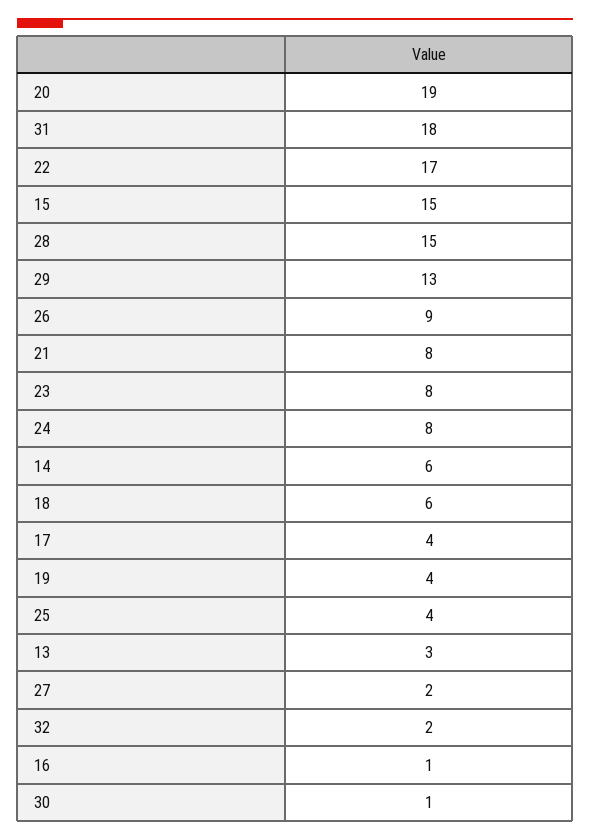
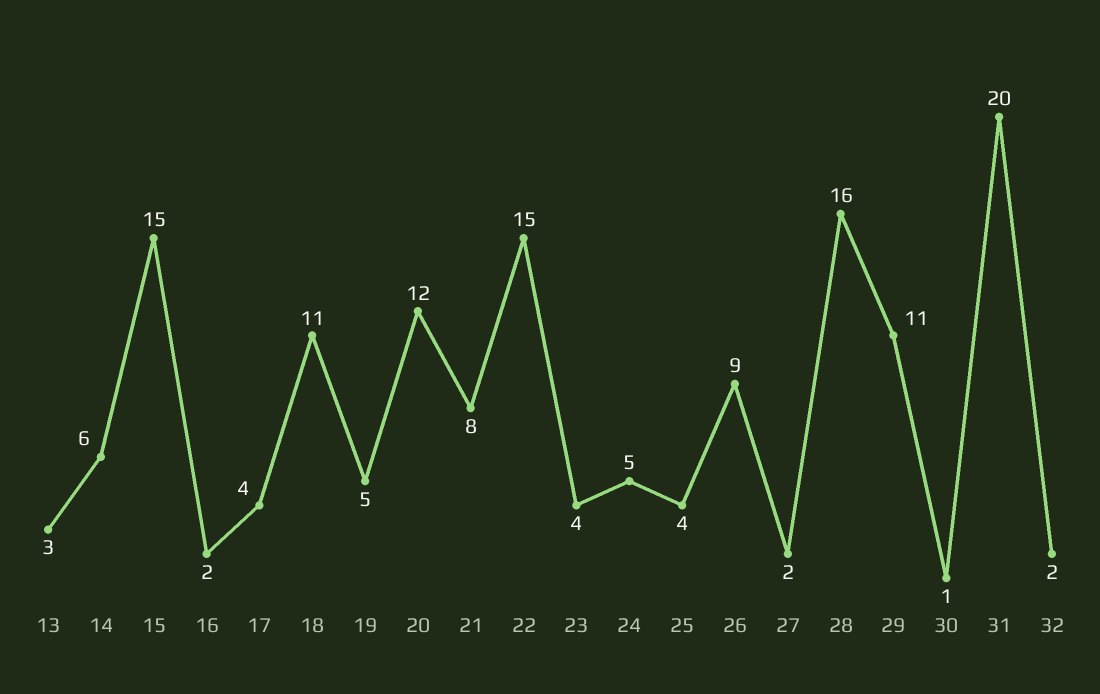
  {
-   "20": 19,
+   "20": 12,
-   "31": 18,
+   "31": 20,
-   "22": 17,
+   "22": 15,
    "15": 15,
-   "28": 15,
+   "28": 16,
-   "29": 13,
+   "29": 11,
    "26": 9,
    "21": 8,
-   "23": 8,
+   "23": 4,
-   "24": 8,
+   "24": 5,
    "14": 6,
-   "18": 6,
+   "18": 11,
    "17": 4,
-   "19": 4,
+   "19": 5,
    "25": 4,
    "13": 3,
    "27": 2,
    "32": 2,
-   "16": 1,
+   "16": 2,
    "30": 1
  }

